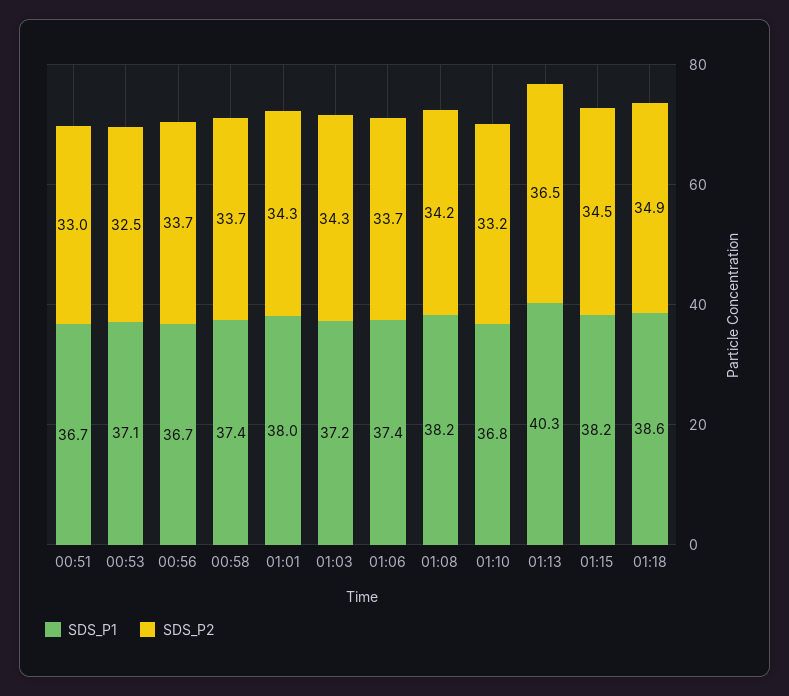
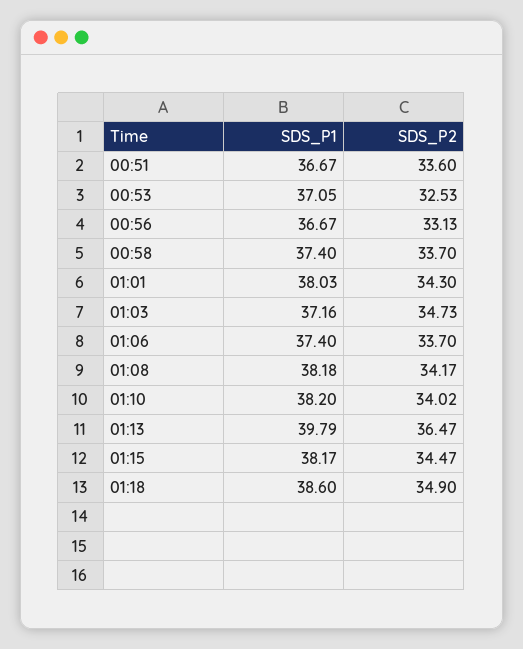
  {
    "SDS_P1": {
      "00:51": 36.67,
      "00:53": 37.05,
      "00:56": 36.67,
      "00:58": 37.4,
      "01:01": 38.03,
      "01:03": 37.16,
      "01:06": 37.4,
      "01:08": 38.18,
-     "01:10": 36.8,
+     "01:10": 38.2,
-     "01:13": 40.3,
+     "01:13": 39.79,
      "01:15": 38.17,
      "01:18": 38.6
    },
    "SDS_P2": {
-     "00:51": 33,
+     "00:51": 33.6,
      "00:53": 32.53,
-     "00:56": 33.7,
+     "00:56": 33.13,
      "00:58": 33.7,
      "01:01": 34.3,
-     "01:03": 34.3,
+     "01:03": 34.73,
      "01:06": 33.7,
      "01:08": 34.17,
-     "01:10": 33.2,
+     "01:10": 34.02,
      "01:13": 36.47,
      "01:15": 34.47,
      "01:18": 34.9
    }
  }

